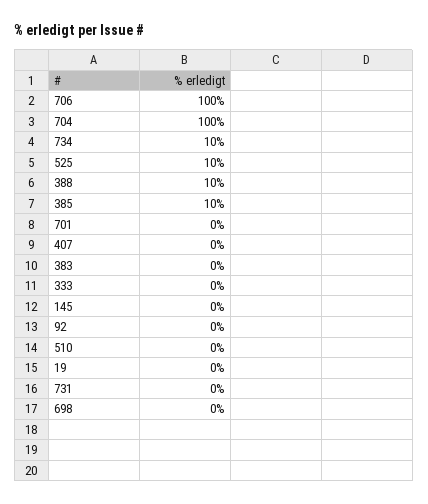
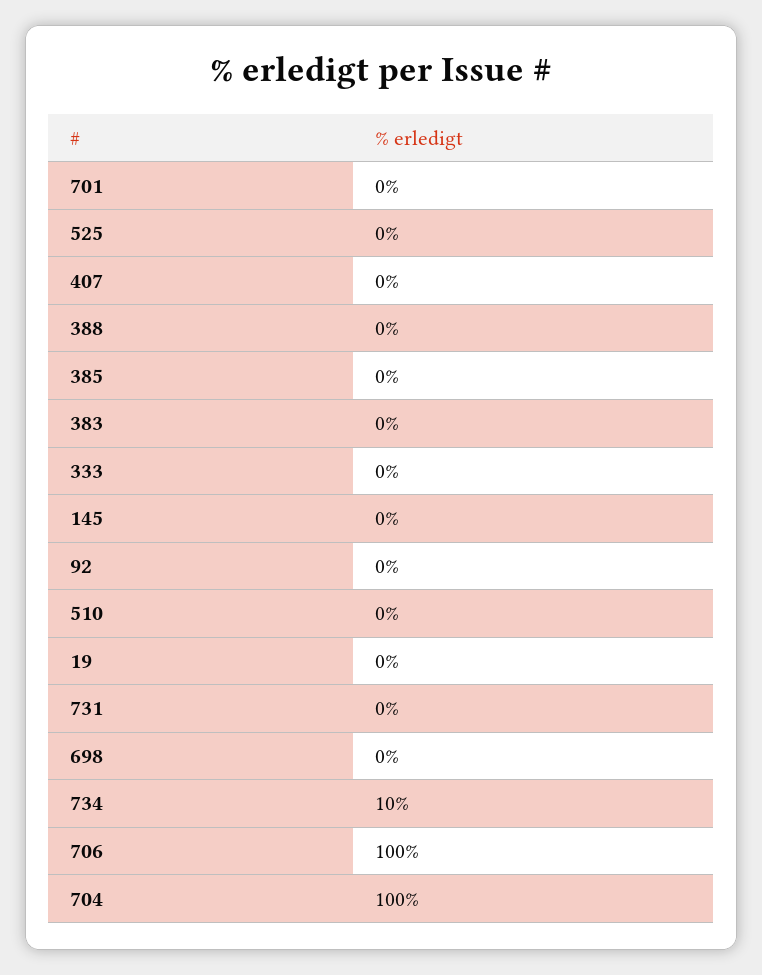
  {
    "706": 100,
    "704": 100,
    "734": 10,
-   "525": 10,
+   "525": 0,
-   "388": 10,
+   "388": 0,
-   "385": 10,
+   "385": 0,
    "701": 0,
    "407": 0,
    "383": 0,
    "333": 0,
    "145": 0,
    "92": 0,
    "510": 0,
    "19": 0,
    "731": 0,
    "698": 0
  }

